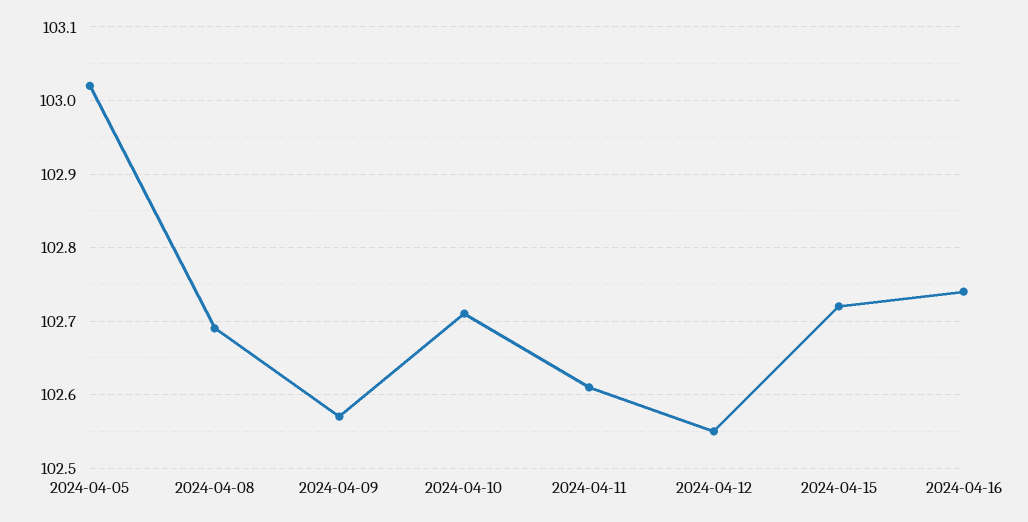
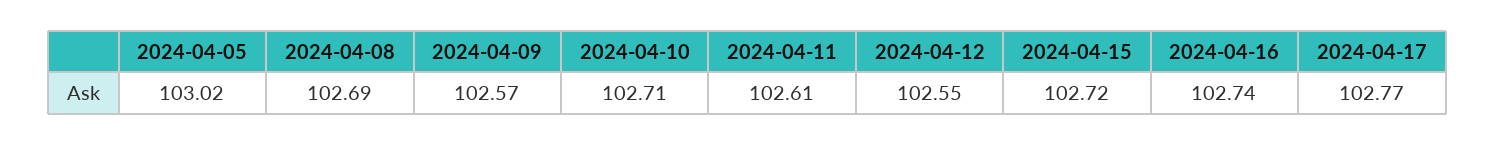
  {
    "2024-04-05": 103.02,
    "2024-04-08": 102.69,
    "2024-04-09": 102.57,
    "2024-04-10": 102.71,
    "2024-04-11": 102.61,
    "2024-04-12": 102.55,
    "2024-04-15": 102.72,
-   "2024-04-16": 102.74
+   "2024-04-16": 102.74,
+   "2024-04-17": 102.77
  }

